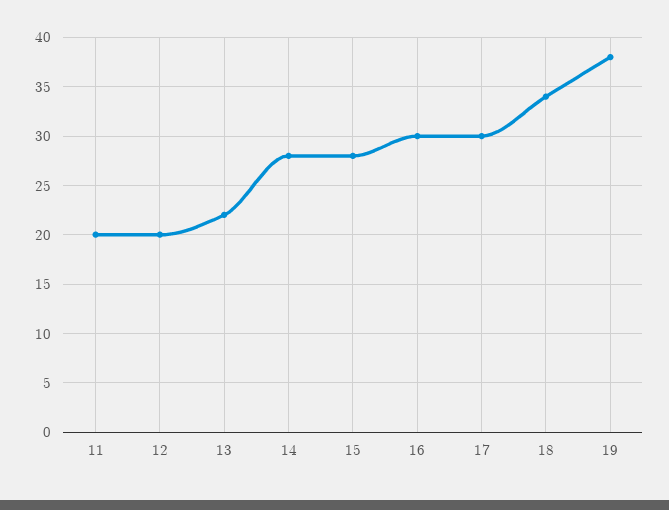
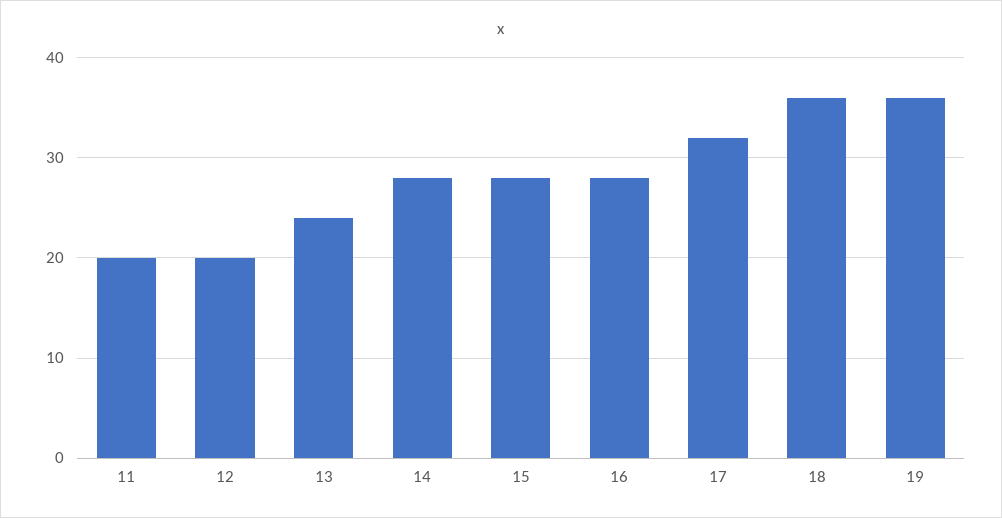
  {
    "11": 20,
    "12": 20,
-   "13": 22,
+   "13": 24,
    "14": 28,
    "15": 28,
-   "16": 30,
+   "16": 28,
-   "17": 30,
+   "17": 32,
-   "18": 34,
+   "18": 36,
-   "19": 38
+   "19": 36
  }

